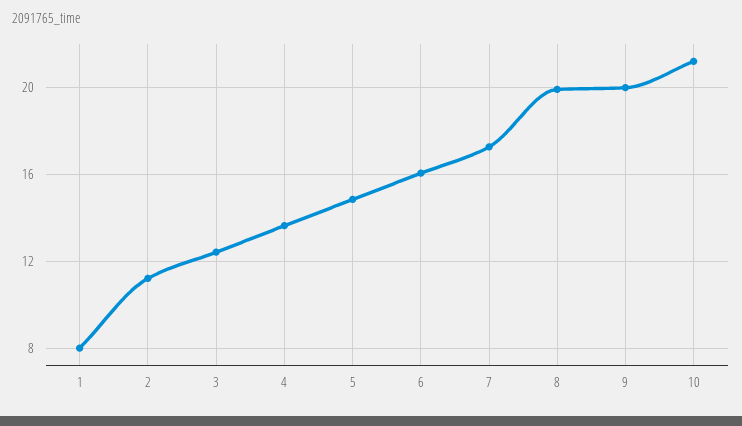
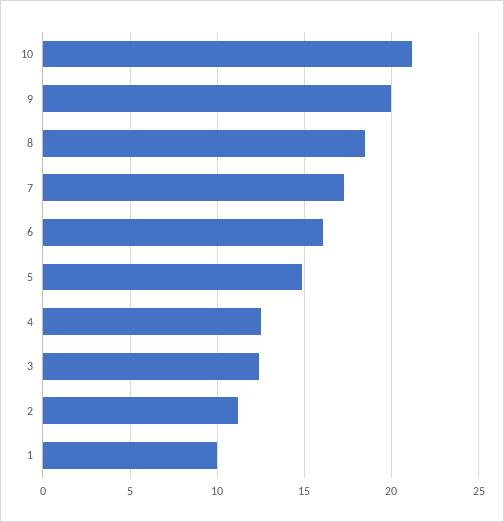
  {
-   "1": 8,
+   "1": 10,
    "2": 11,
    "3": 12.5,
-   "4": 13.5,
+   "4": 12.5,
    "5": 15,
    "6": 16,
    "7": 17.5,
-   "8": 20,
+   "8": 18.5,
    "9": 20,
    "10": 21
  }

